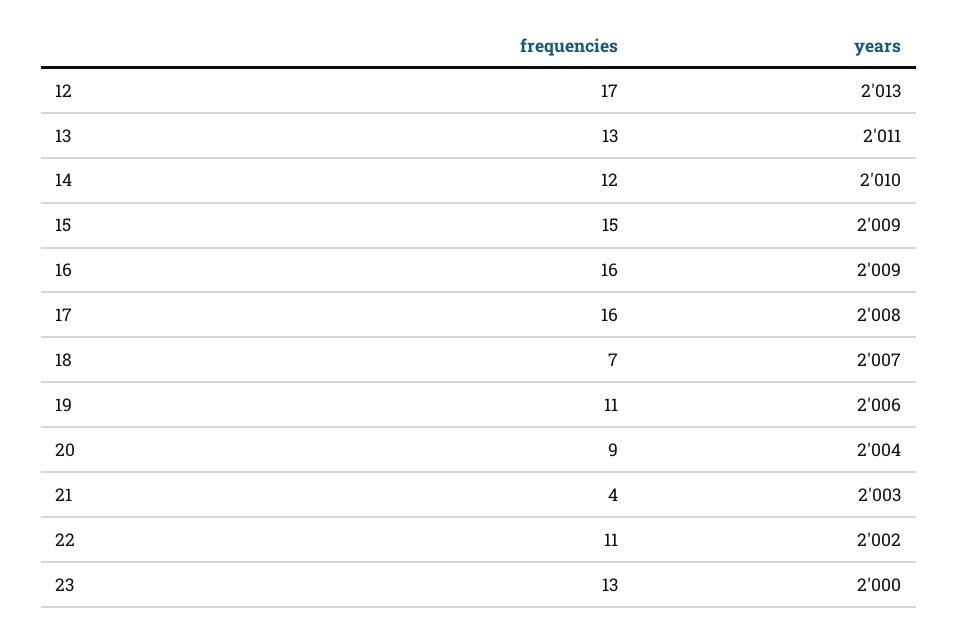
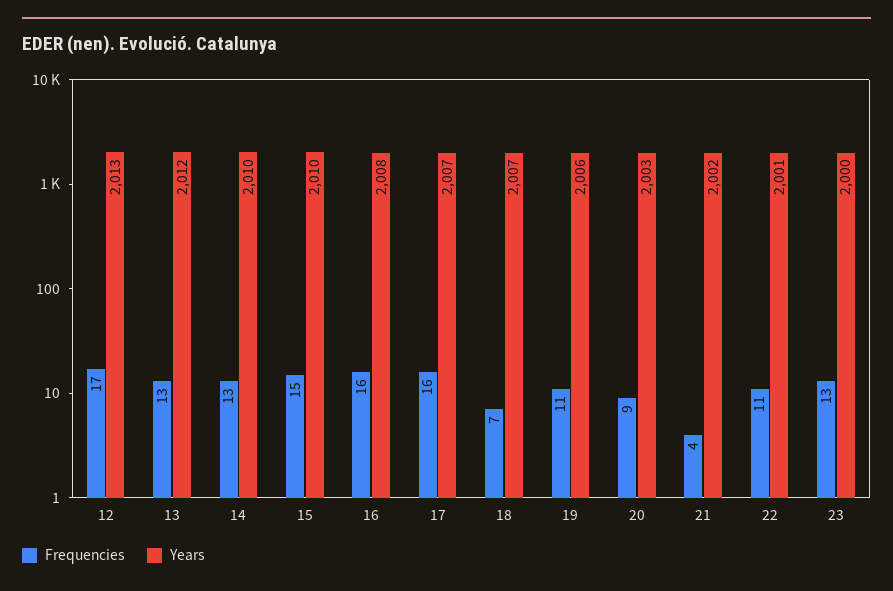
  {
    "frequencies": {
      "12": 17,
      "13": 13,
-     "14": 12,
+     "14": 13,
      "15": 15,
      "16": 16,
      "17": 16,
      "18": 7,
      "19": 11,
      "20": 9,
      "21": 4,
      "22": 11,
      "23": 13
    },
    "years": {
      "12": 2013,
-     "13": 2011,
+     "13": 2012,
      "14": 2010,
-     "15": 2009,
+     "15": 2010,
-     "16": 2009,
+     "16": 2008,
-     "17": 2008,
+     "17": 2007,
      "18": 2007,
      "19": 2006,
-     "20": 2004,
+     "20": 2003,
-     "21": 2003,
+     "21": 2002,
-     "22": 2002,
+     "22": 2001,
      "23": 2000
    }
  }

